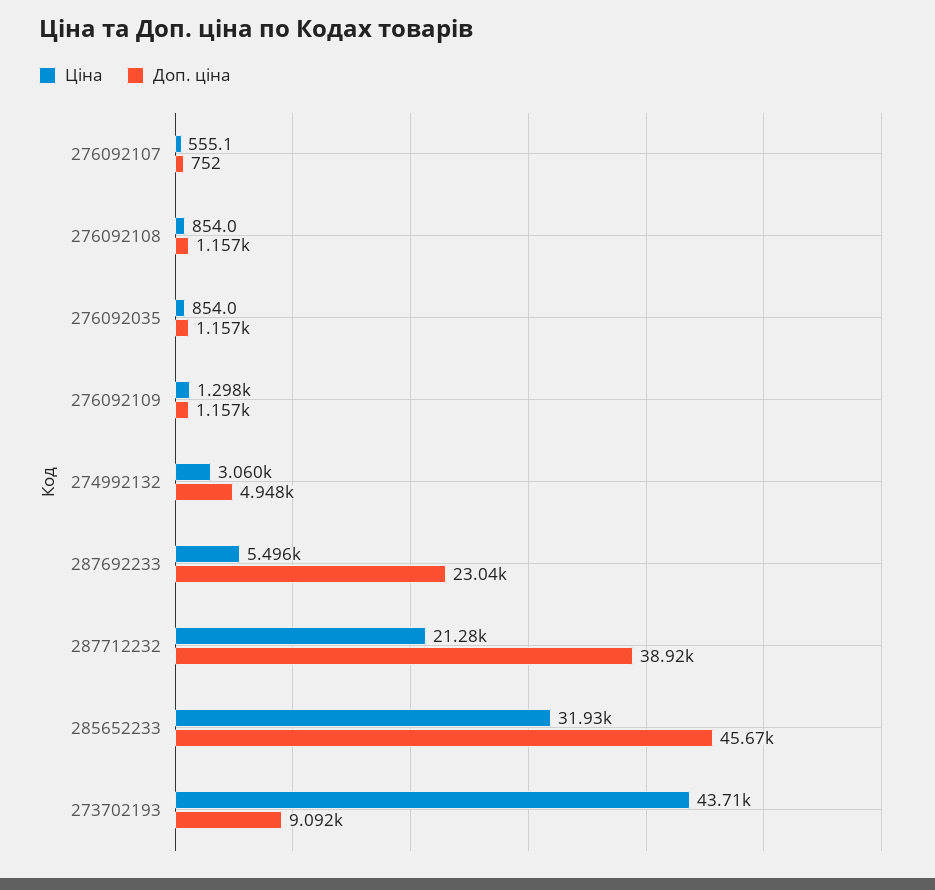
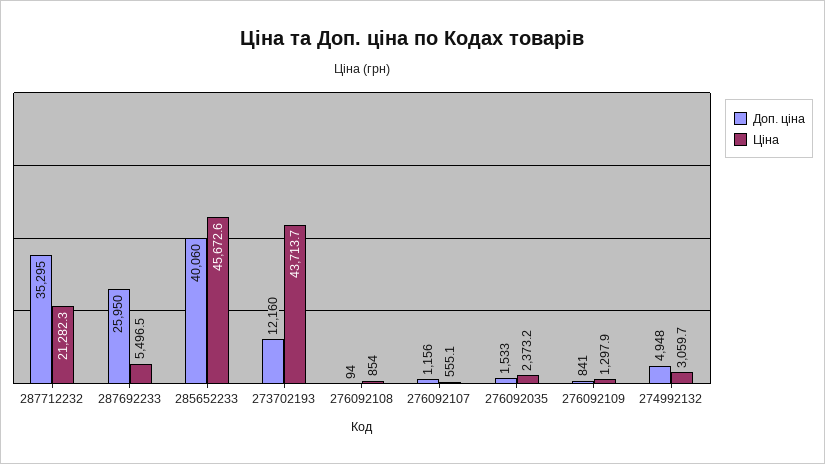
  {
    "Ціна": {
      "276092107": 555.1,
      "276092108": 854,
-     "276092035": 854,
+     "276092035": 2373.2,
      "276092109": 1297.9,
      "274992132": 3059.7,
      "287692233": 5496.5,
      "287712232": 21282.3,
-     "285652233": 31930,
+     "285652233": 45672.6,
      "273702193": 43713.7
    },
    "Доп. ціна": {
-     "276092107": 752,
+     "276092107": 1156,
-     "276092108": 1157,
+     "276092108": 94,
-     "276092035": 1157,
+     "276092035": 1533,
-     "276092109": 1157,
+     "276092109": 841,
      "274992132": 4948,
-     "287692233": 23040,
+     "287692233": 25950,
-     "287712232": 38920,
+     "287712232": 35295,
-     "285652233": 45670,
+     "285652233": 40060,
-     "273702193": 9092
+     "273702193": 12160
    }
  }

